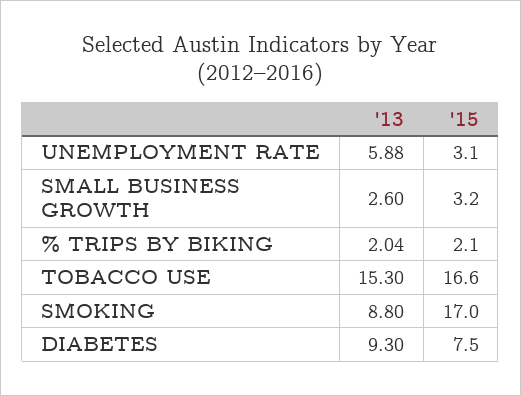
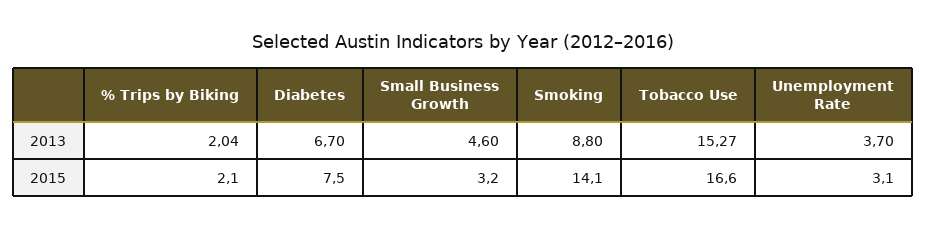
  {
    "'13": {
-     "UNEMPLOYMENT RATE": 5.88,
+     "UNEMPLOYMENT RATE": 3.7,
-     "SMALL BUSINESS GROWTH": 2.6,
+     "SMALL BUSINESS GROWTH": 4.6,
      "% TRIPS BY BIKING": 2.04,
-     "TOBACCO USE": 15.3,
+     "TOBACCO USE": 15.27,
      "SMOKING": 8.8,
-     "DIABETES": 9.3
+     "DIABETES": 6.7
    },
    "'15": {
      "UNEMPLOYMENT RATE": 3.1,
      "SMALL BUSINESS GROWTH": 3.2,
      "% TRIPS BY BIKING": 2.1,
      "TOBACCO USE": 16.6,
-     "SMOKING": 17,
+     "SMOKING": 14.1,
      "DIABETES": 7.5
    }
  }

